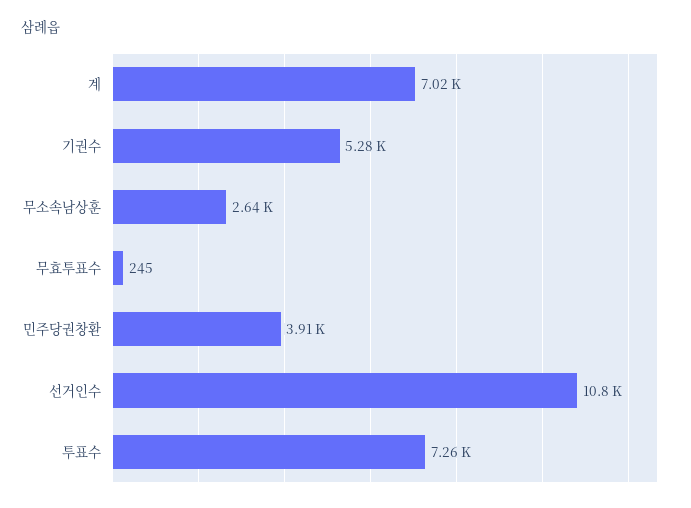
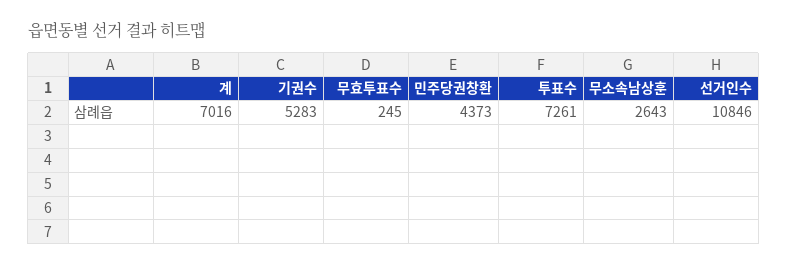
  {
    "계": 7016,
    "기권수": 5283,
    "무소속남상훈": 2643,
    "무효투표수": 245,
-   "민주당권창환": 3910,
+   "민주당권창환": 4373,
    "선거인수": 10846,
    "투표수": 7261
  }

